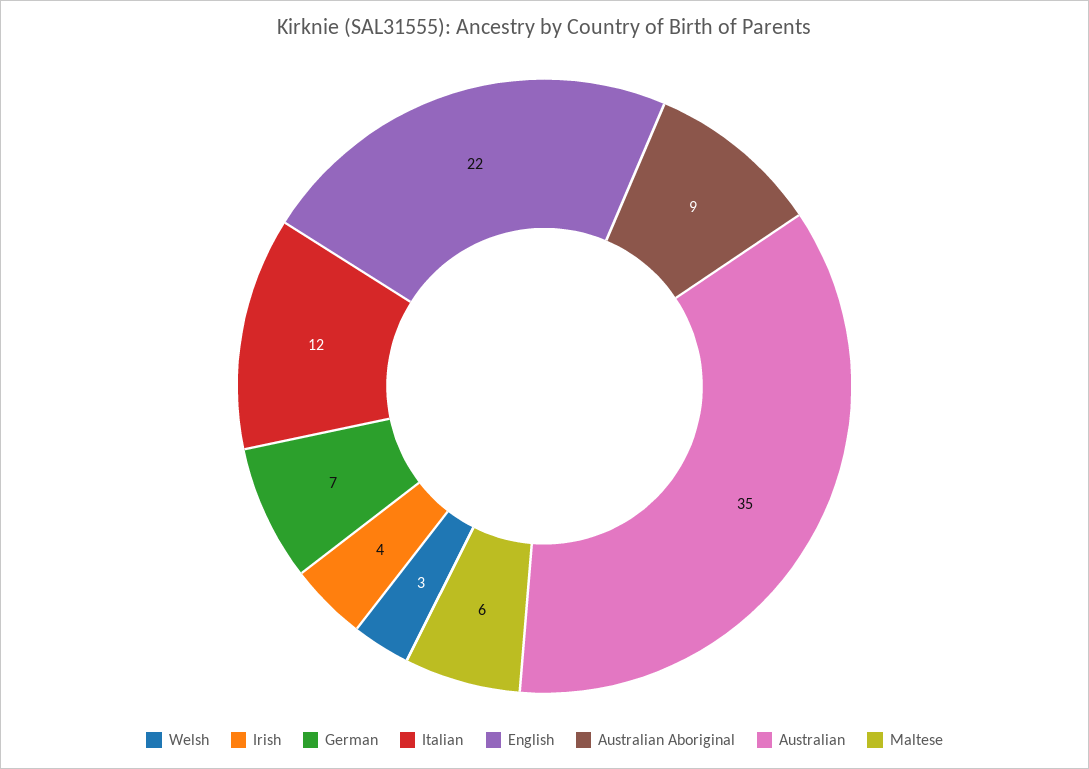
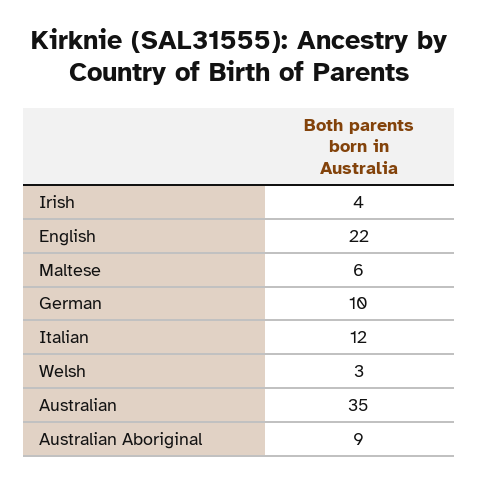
  {
    "Welsh": 3,
    "Irish": 4,
-   "German": 7,
+   "German": 10,
    "Italian": 12,
    "English": 22,
    "Australian Aboriginal": 9,
    "Australian": 35,
    "Maltese": 6
  }

